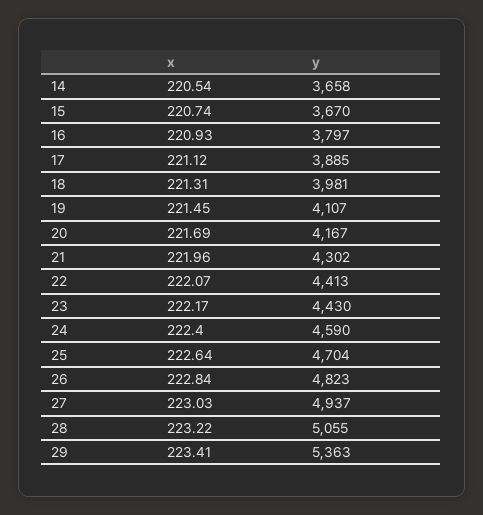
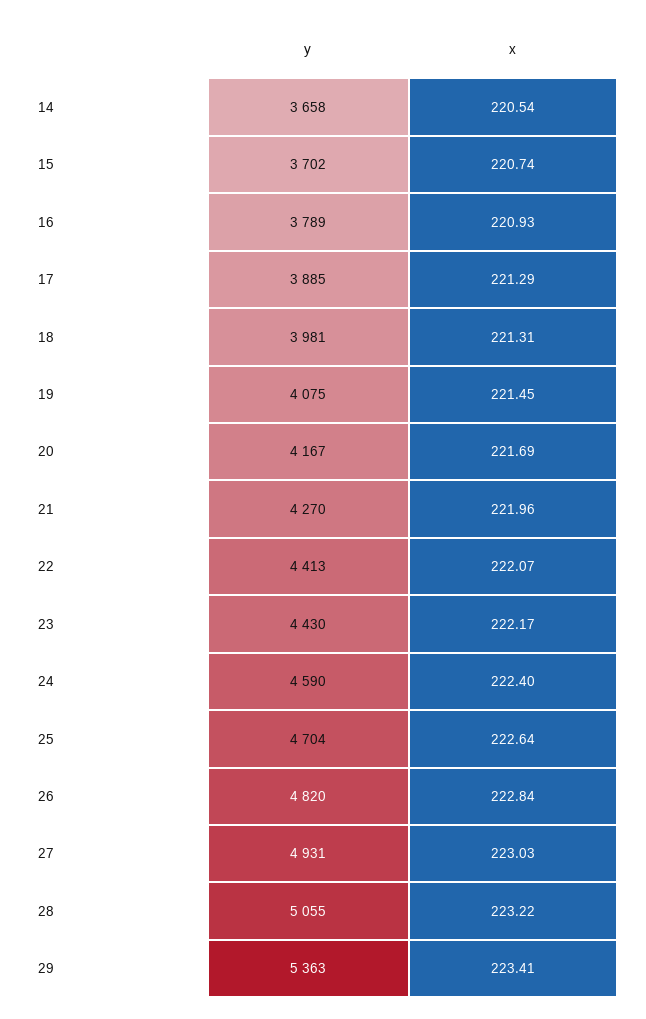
  {
    "x": {
      "14": 220.54,
      "15": 220.74,
      "16": 220.93,
-     "17": 221.12,
+     "17": 221.29,
      "18": 221.31,
      "19": 221.45,
      "20": 221.69,
      "21": 221.96,
      "22": 222.07,
      "23": 222.17,
      "24": 222.4,
      "25": 222.64,
      "26": 222.84,
      "27": 223.03,
      "28": 223.22,
      "29": 223.41
    },
    "y": {
      "14": 3658,
-     "15": 3670,
+     "15": 3702,
-     "16": 3797,
+     "16": 3789,
      "17": 3885,
      "18": 3981,
-     "19": 4107,
+     "19": 4075,
      "20": 4167,
-     "21": 4302,
+     "21": 4270,
      "22": 4413,
      "23": 4430,
      "24": 4590,
      "25": 4704,
-     "26": 4823,
+     "26": 4820,
-     "27": 4937,
+     "27": 4931,
      "28": 5055,
      "29": 5363
    }
  }

